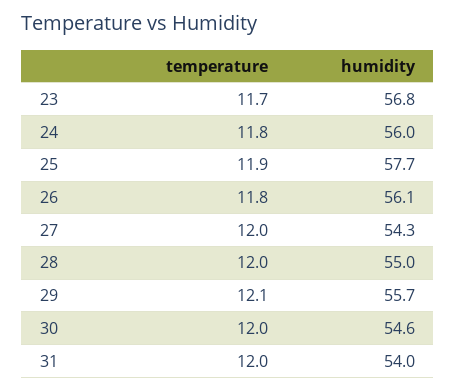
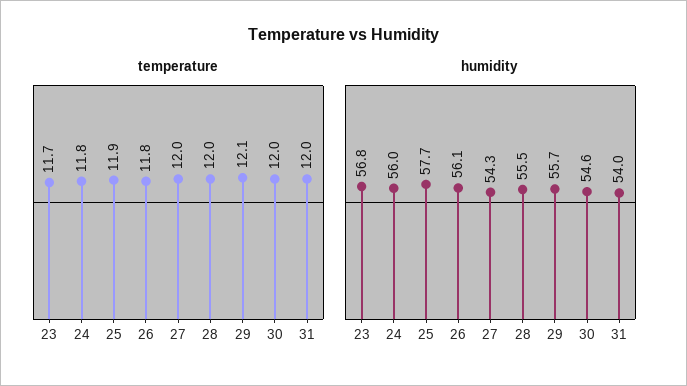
  {
    "temperature": {
      "23": 11.7,
      "24": 11.8,
      "25": 11.9,
      "26": 11.8,
      "27": 12,
      "28": 12,
      "29": 12.1,
      "30": 12,
      "31": 12
    },
    "humidity": {
      "23": 56.8,
      "24": 56,
      "25": 57.7,
      "26": 56.1,
      "27": 54.3,
-     "28": 55,
+     "28": 55.5,
      "29": 55.7,
      "30": 54.6,
      "31": 54
    }
  }

